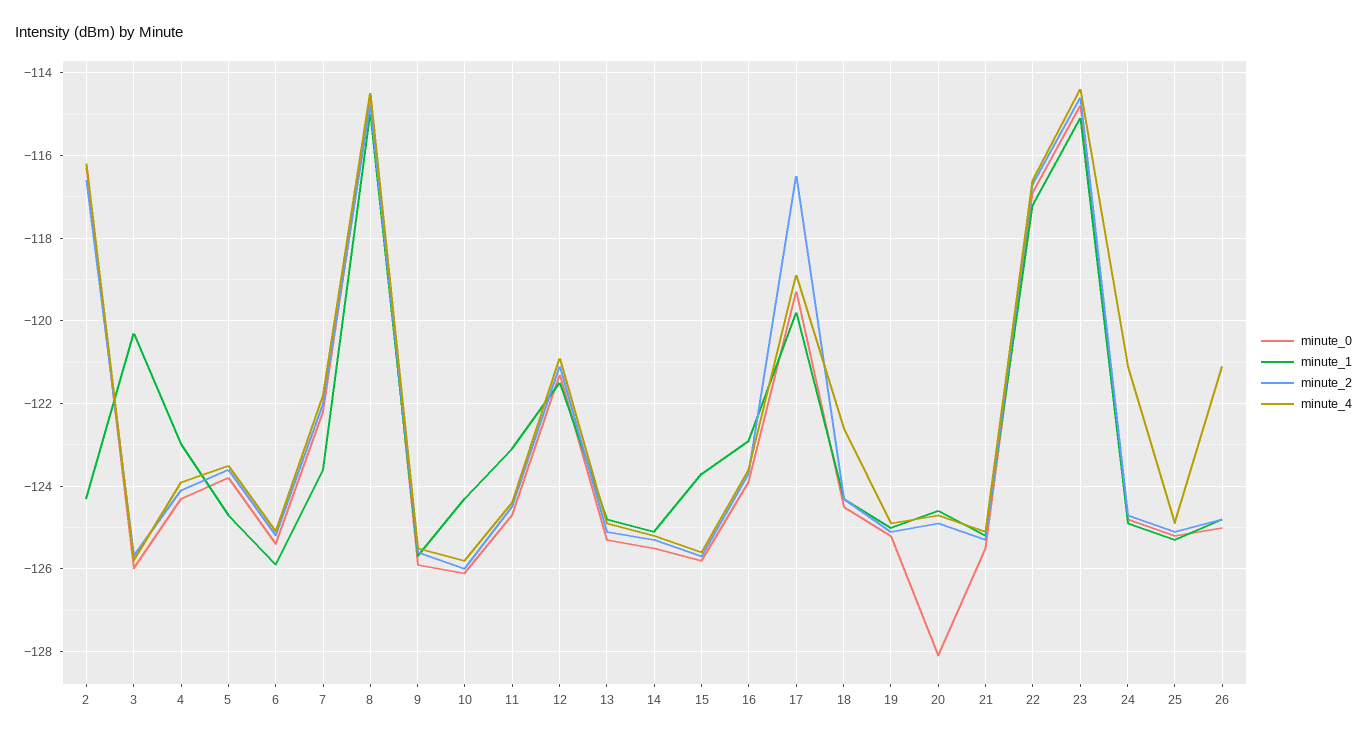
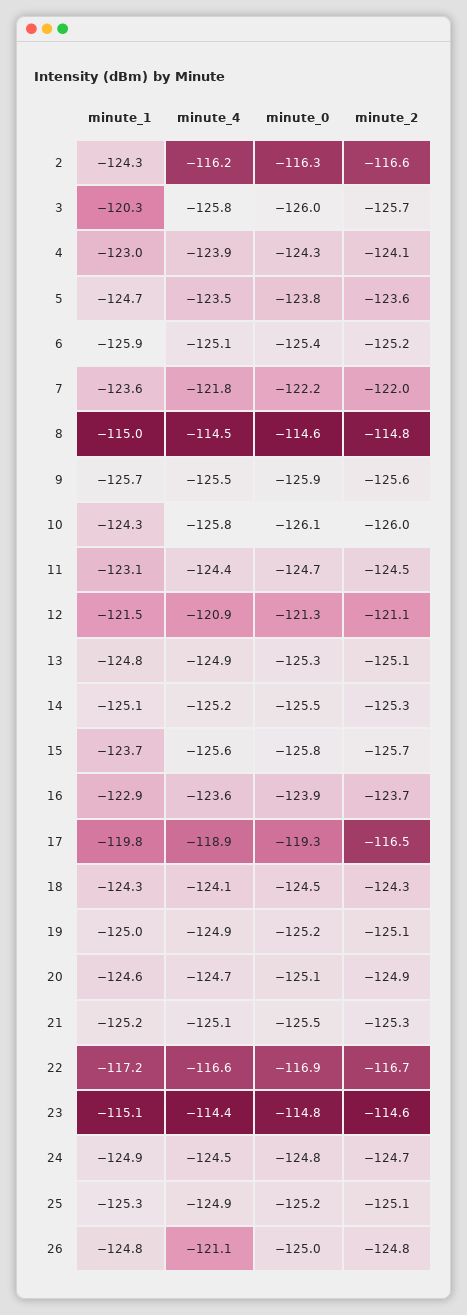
  {
    "minute_0": {
      "2": -116.3,
      "3": -126,
      "4": -124.3,
      "5": -123.8,
      "6": -125.4,
      "7": -122.2,
      "8": -114.6,
      "9": -125.9,
      "10": -126.1,
      "11": -124.7,
      "12": -121.3,
      "13": -125.3,
      "14": -125.5,
      "15": -125.8,
      "16": -123.9,
      "17": -119.3,
      "18": -124.5,
      "19": -125.2,
-     "20": -128,
+     "20": -125.1,
      "21": -125.5,
      "22": -116.9,
      "23": -114.8,
      "24": -124.8,
      "25": -125.2,
      "26": -125
    },
    "minute_1": {
      "2": -124.3,
      "3": -120.3,
      "4": -123,
      "5": -124.7,
      "6": -125.9,
      "7": -123.6,
      "8": -115,
      "9": -125.7,
      "10": -124.3,
      "11": -123.1,
      "12": -121.5,
      "13": -124.8,
      "14": -125.1,
      "15": -123.7,
      "16": -122.9,
      "17": -119.8,
      "18": -124.3,
      "19": -125,
      "20": -124.6,
      "21": -125.2,
      "22": -117.2,
      "23": -115.1,
      "24": -124.9,
      "25": -125.3,
      "26": -124.8
    },
    "minute_2": {
      "2": -116.6,
      "3": -125.7,
      "4": -124.1,
      "5": -123.6,
      "6": -125.2,
      "7": -122,
      "8": -114.8,
      "9": -125.6,
      "10": -126,
      "11": -124.5,
      "12": -121.1,
      "13": -125.1,
      "14": -125.3,
      "15": -125.7,
      "16": -123.7,
      "17": -116.5,
      "18": -124.3,
      "19": -125.1,
      "20": -124.9,
      "21": -125.3,
      "22": -116.7,
      "23": -114.6,
      "24": -124.7,
      "25": -125.1,
      "26": -124.8
    },
    "minute_4": {
      "2": -116.2,
      "3": -125.8,
      "4": -123.9,
      "5": -123.5,
      "6": -125.1,
      "7": -121.8,
      "8": -114.5,
      "9": -125.5,
      "10": -125.8,
      "11": -124.4,
      "12": -120.9,
      "13": -124.9,
      "14": -125.2,
      "15": -125.6,
      "16": -123.6,
      "17": -118.9,
-     "18": -122.5,
+     "18": -124.1,
      "19": -124.9,
      "20": -124.7,
      "21": -125.1,
      "22": -116.6,
      "23": -114.4,
-     "24": -121,
+     "24": -124.5,
      "25": -124.9,
      "26": -121.1
    }
  }

